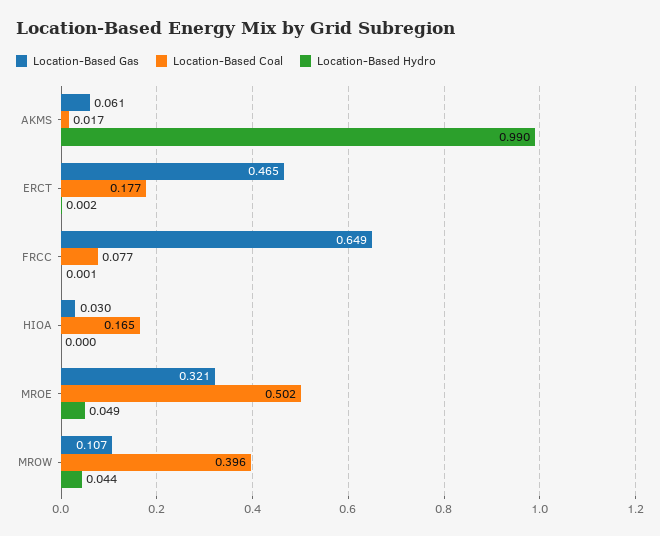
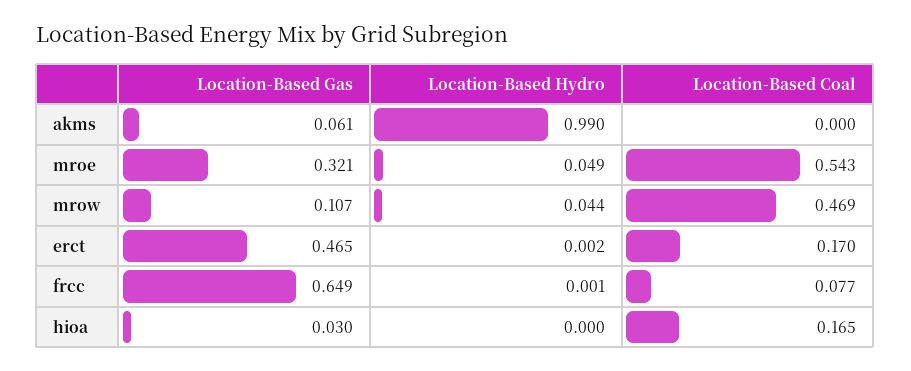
  {
    "Location-Based Gas": {
      "AKMS": 0.061,
      "ERCT": 0.465,
      "FRCC": 0.649,
      "HIOA": 0.03,
      "MROE": 0.321,
      "MROW": 0.107
    },
    "Location-Based Coal": {
-     "AKMS": 0.017,
+     "AKMS": 0,
-     "ERCT": 0.177,
+     "ERCT": 0.17,
      "FRCC": 0.077,
      "HIOA": 0.165,
-     "MROE": 0.502,
+     "MROE": 0.543,
-     "MROW": 0.396
+     "MROW": 0.469
    },
    "Location-Based Hydro": {
      "AKMS": 0.99,
      "ERCT": 0.002,
      "FRCC": 0.001,
      "HIOA": 0,
      "MROE": 0.049,
      "MROW": 0.044
    }
  }

